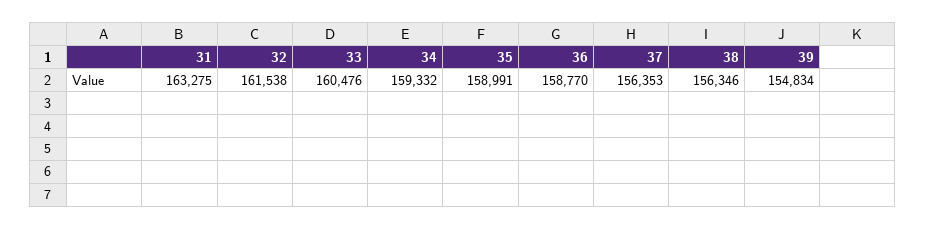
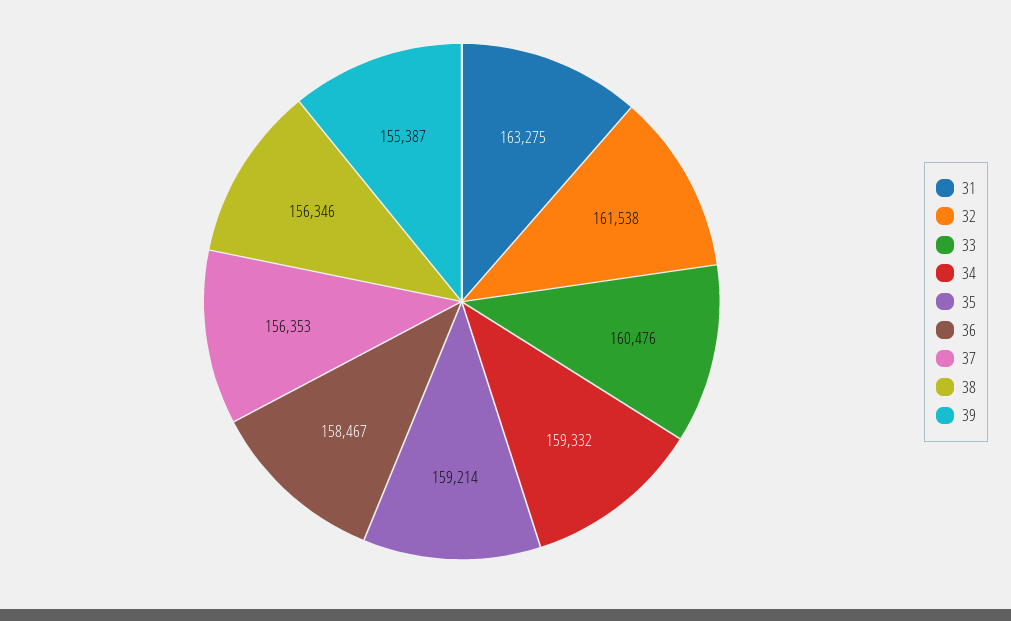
  {
    "31": 163275,
    "32": 161538,
    "33": 160476,
    "34": 159332,
-   "35": 158991,
+   "35": 159214,
-   "36": 158770,
+   "36": 158467,
    "37": 156353,
    "38": 156346,
-   "39": 154834
+   "39": 155387
  }

